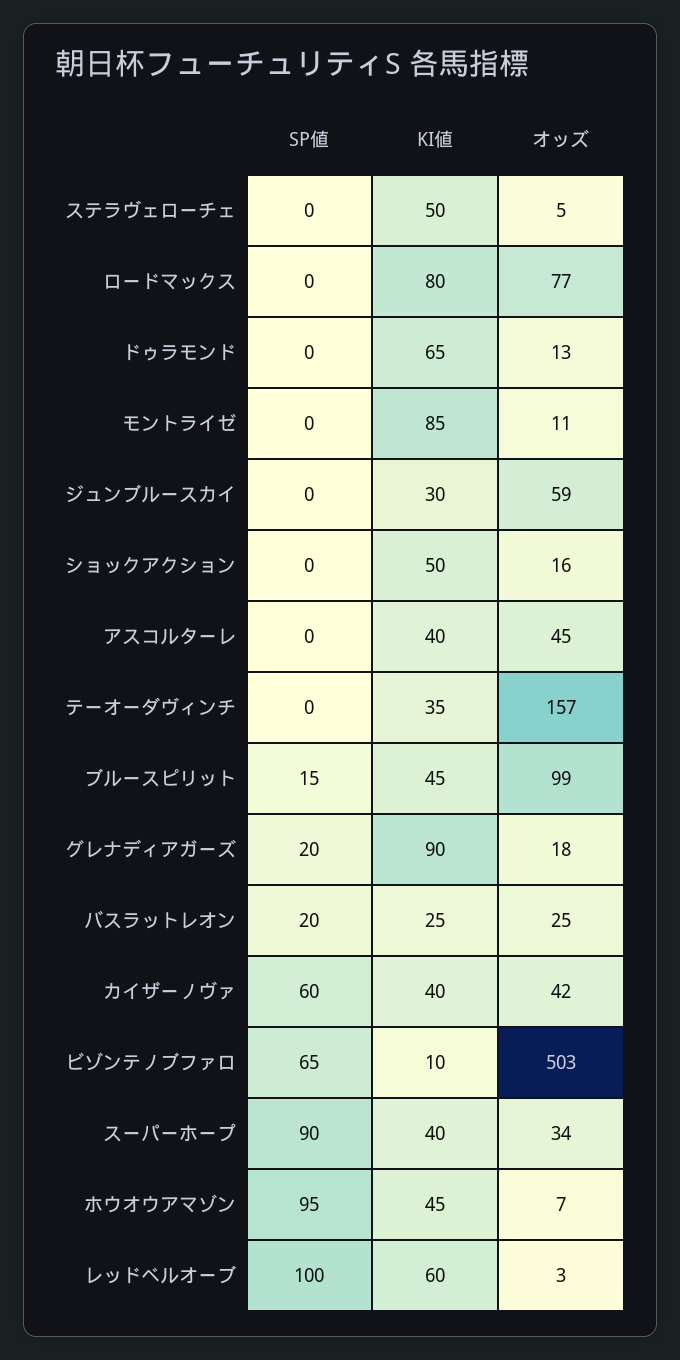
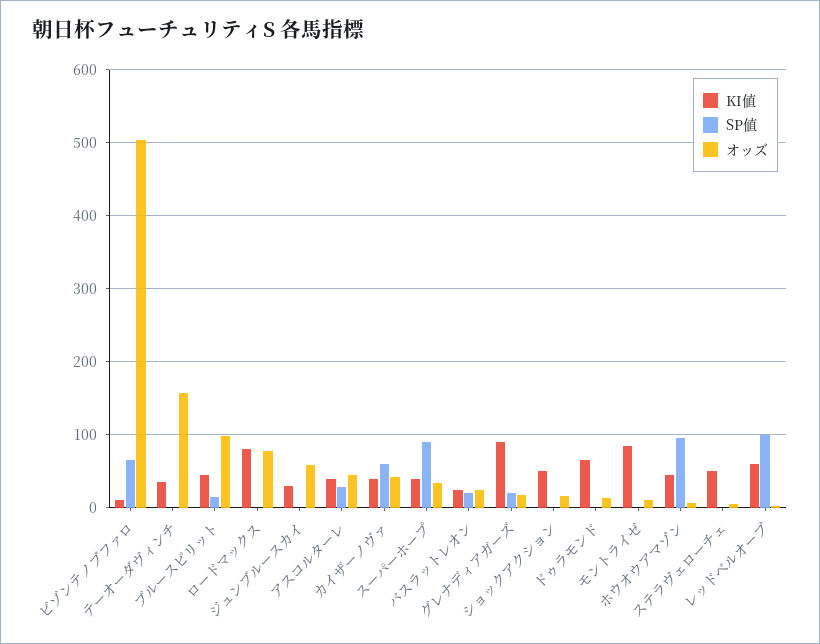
  {
    "SP値": {
      "ステラヴェローチェ": 0,
      "ロードマックス": 0,
      "ドゥラモンド": 0,
      "モントライゼ": 0,
      "ジュンブルースカイ": 0,
      "ショックアクション": 0,
-     "アスコルターレ": 0,
+     "アスコルターレ": 30,
      "テーオーダヴィンチ": 0,
      "ブルースピリット": 15,
      "グレナディアガーズ": 20,
      "バスラットレオン": 20,
      "カイザーノヴァ": 60,
      "ビゾンテノブファロ": 65,
      "スーパーホープ": 90,
      "ホウオウアマゾン": 95,
      "レッドベルオーブ": 100
    },
    "KI値": {
      "ステラヴェローチェ": 50,
      "ロードマックス": 80,
      "ドゥラモンド": 65,
      "モントライゼ": 85,
      "ジュンブルースカイ": 30,
      "ショックアクション": 50,
      "アスコルターレ": 40,
      "テーオーダヴィンチ": 35,
      "ブルースピリット": 45,
      "グレナディアガーズ": 90,
      "バスラットレオン": 25,
      "カイザーノヴァ": 40,
      "ビゾンテノブファロ": 10,
      "スーパーホープ": 40,
      "ホウオウアマゾン": 45,
      "レッドベルオーブ": 60
    },
    "オッズ": {
      "ステラヴェローチェ": 5,
      "ロードマックス": 77,
      "ドゥラモンド": 13,
      "モントライゼ": 11,
      "ジュンブルースカイ": 59,
      "ショックアクション": 16,
      "アスコルターレ": 45,
      "テーオーダヴィンチ": 157,
      "ブルースピリット": 99,
      "グレナディアガーズ": 18,
      "バスラットレオン": 25,
      "カイザーノヴァ": 42,
      "ビゾンテノブファロ": 503,
      "スーパーホープ": 34,
      "ホウオウアマゾン": 7,
      "レッドベルオーブ": 3
    }
  }

